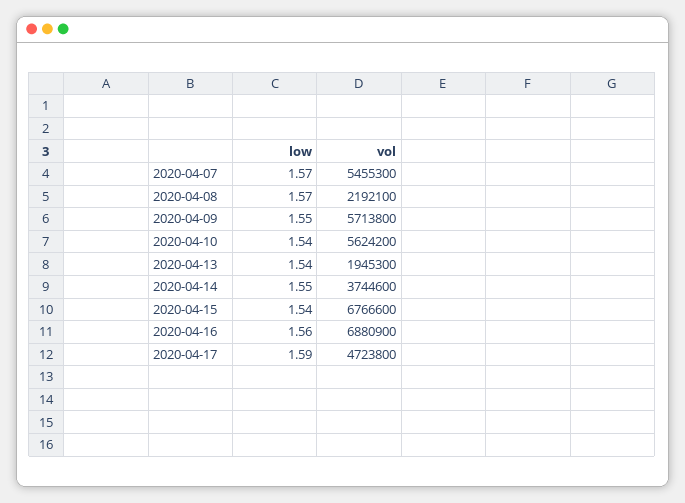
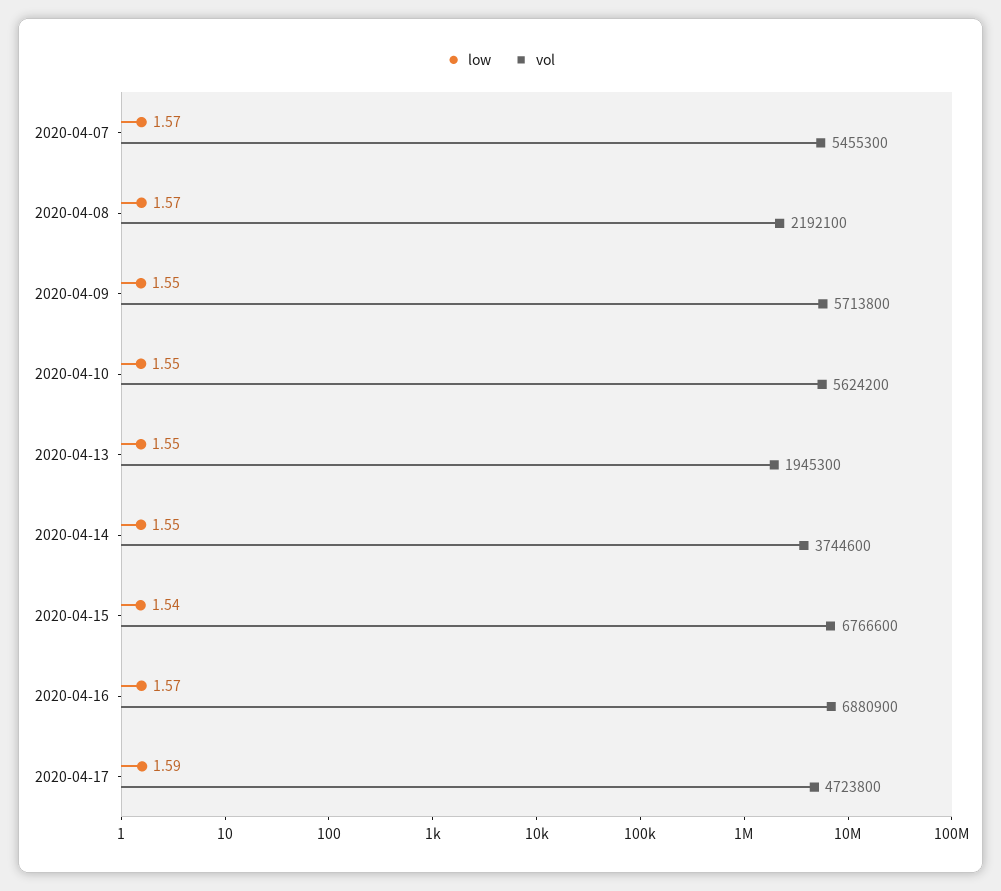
  {
    "low": {
      "2020-04-07": 1.57,
      "2020-04-08": 1.57,
      "2020-04-09": 1.55,
-     "2020-04-10": 1.54,
+     "2020-04-10": 1.55,
-     "2020-04-13": 1.54,
+     "2020-04-13": 1.55,
      "2020-04-14": 1.55,
      "2020-04-15": 1.54,
-     "2020-04-16": 1.56,
+     "2020-04-16": 1.57,
      "2020-04-17": 1.59
    },
    "vol": {
      "2020-04-07": 5455300,
      "2020-04-08": 2192100,
      "2020-04-09": 5713800,
      "2020-04-10": 5624200,
      "2020-04-13": 1945300,
      "2020-04-14": 3744600,
      "2020-04-15": 6766600,
      "2020-04-16": 6880900,
      "2020-04-17": 4723800
    }
  }

